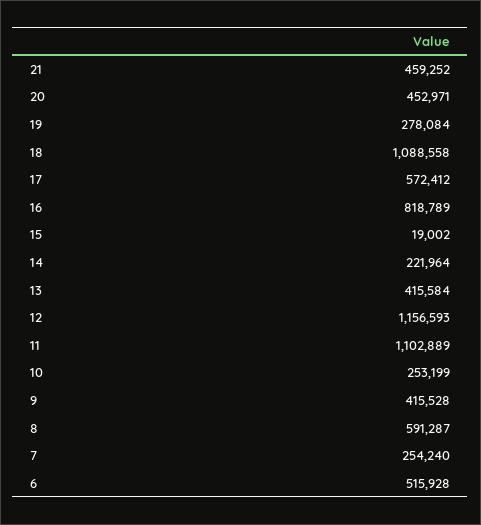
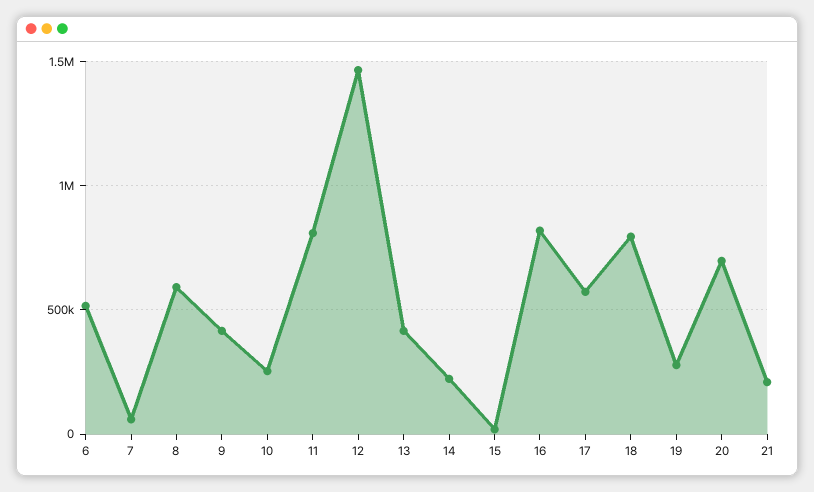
  {
-   "21": 459252,
+   "21": 200000,
-   "20": 452971,
+   "20": 700000,
    "19": 278084,
-   "18": 1088558,
+   "18": 800000,
    "17": 572412,
    "16": 818789,
    "15": 19002,
    "14": 221964,
    "13": 415584,
-   "12": 1156593,
+   "12": 1450000,
-   "11": 1102889,
+   "11": 800000,
    "10": 253199,
    "9": 415528,
    "8": 591287,
-   "7": 254240,
+   "7": 50000,
    "6": 515928
  }

